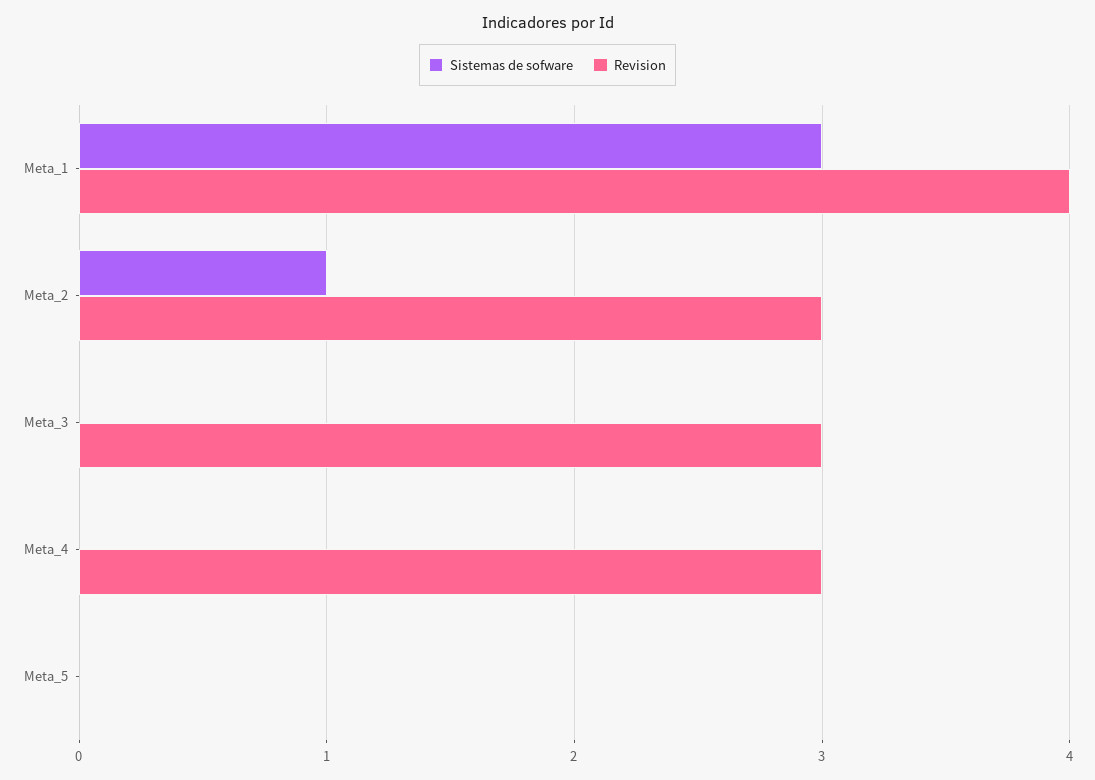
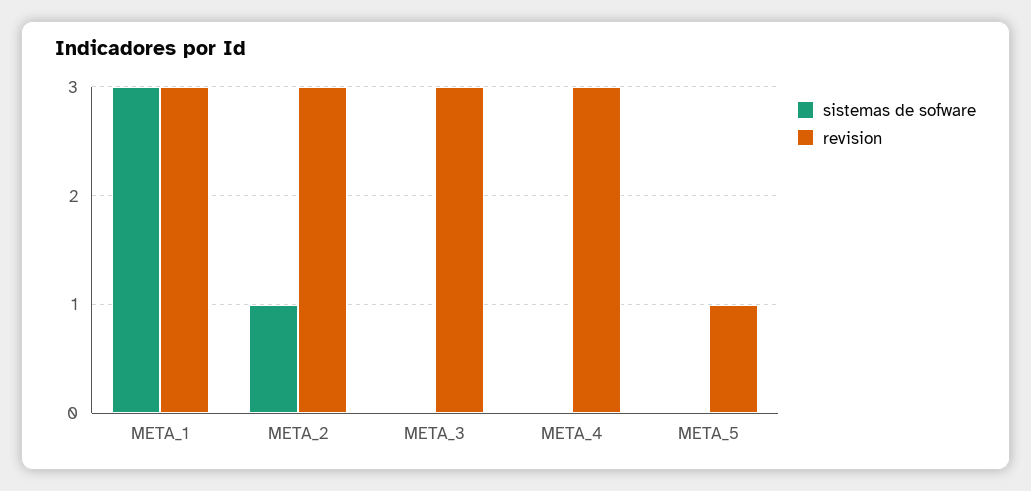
  {
    "Sistemas de sofware": {
      "Meta_1": 3,
      "Meta_2": 1,
      "Meta_3": 0,
      "Meta_4": 0,
      "Meta_5": 0
    },
    "Revision": {
-     "Meta_1": 4,
+     "Meta_1": 3,
      "Meta_2": 3,
      "Meta_3": 3,
      "Meta_4": 3,
-     "Meta_5": 0
+     "Meta_5": 1
    }
  }

